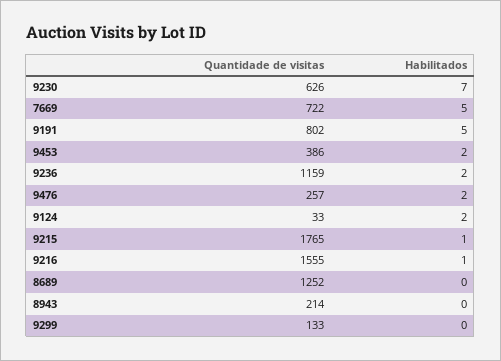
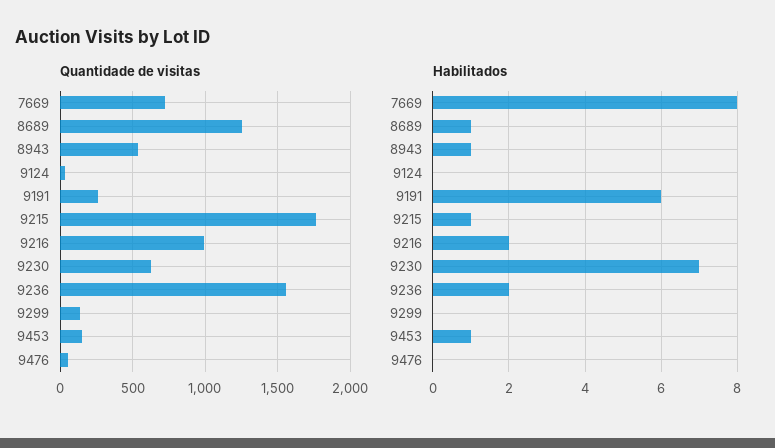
  {
    "Quantidade de visitas": {
      "9230": 626,
      "7669": 722,
-     "9191": 802,
+     "9191": 250,
-     "9453": 386,
+     "9453": 150,
-     "9236": 1159,
+     "9236": 1550,
-     "9476": 257,
+     "9476": 50,
      "9124": 33,
      "9215": 1765,
-     "9216": 1555,
+     "9216": 1000,
      "8689": 1252,
-     "8943": 214,
+     "8943": 550,
      "9299": 133
    },
    "Habilitados": {
      "9230": 7,
-     "7669": 5,
+     "7669": 8,
-     "9191": 5,
+     "9191": 6,
-     "9453": 2,
+     "9453": 1,
      "9236": 2,
-     "9476": 2,
+     "9476": 0,
-     "9124": 2,
+     "9124": 0,
      "9215": 1,
-     "9216": 1,
+     "9216": 2,
-     "8689": 0,
+     "8689": 1,
-     "8943": 0,
+     "8943": 1,
      "9299": 0
    }
  }

